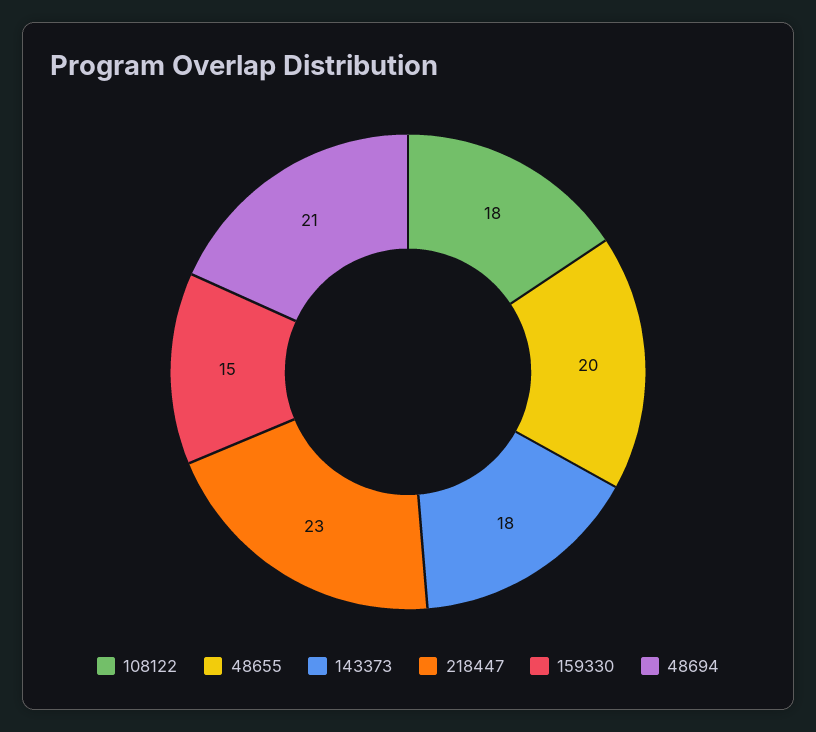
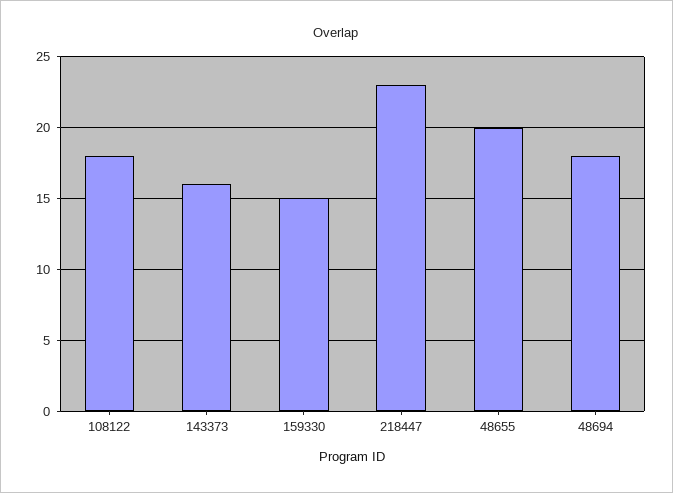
  {
    "108122": 18,
    "48655": 20,
-   "143373": 18,
+   "143373": 16,
    "218447": 23,
    "159330": 15,
-   "48694": 21
+   "48694": 18
  }

